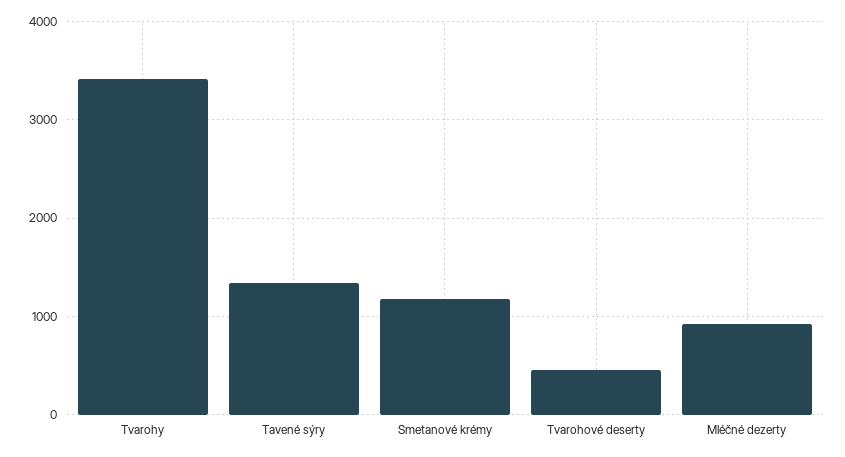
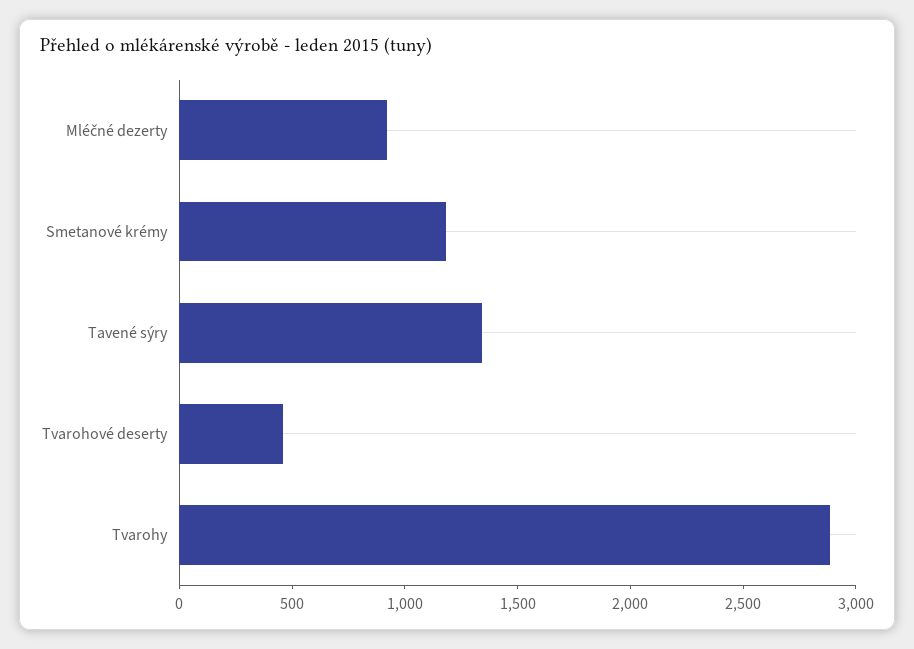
  {
-   "Tvarohy": 3400,
+   "Tvarohy": 2900,
    "Tavené sýry": 1300,
    "Smetanové krémy": 1200,
    "Tvarohové deserty": 500,
    "Mléčné dezerty": 900
  }

